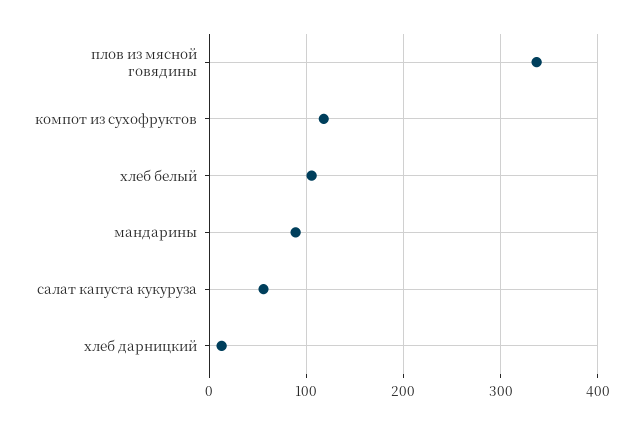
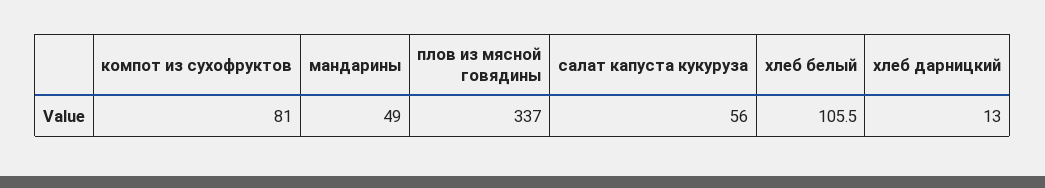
  {
    "плов из мясной говядины": 337,
-   "компот из сухофруктов": 120,
+   "компот из сухофруктов": 81,
    "хлеб белый": 105.5,
-   "мандарины": 90,
+   "мандарины": 49,
    "салат капуста кукуруза": 56,
    "хлеб дарницкий": 13
  }

